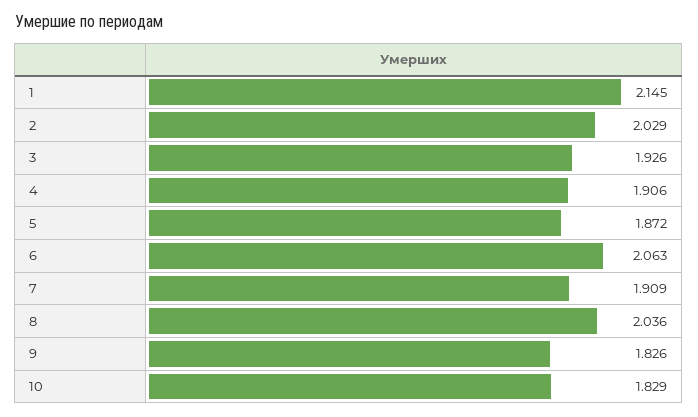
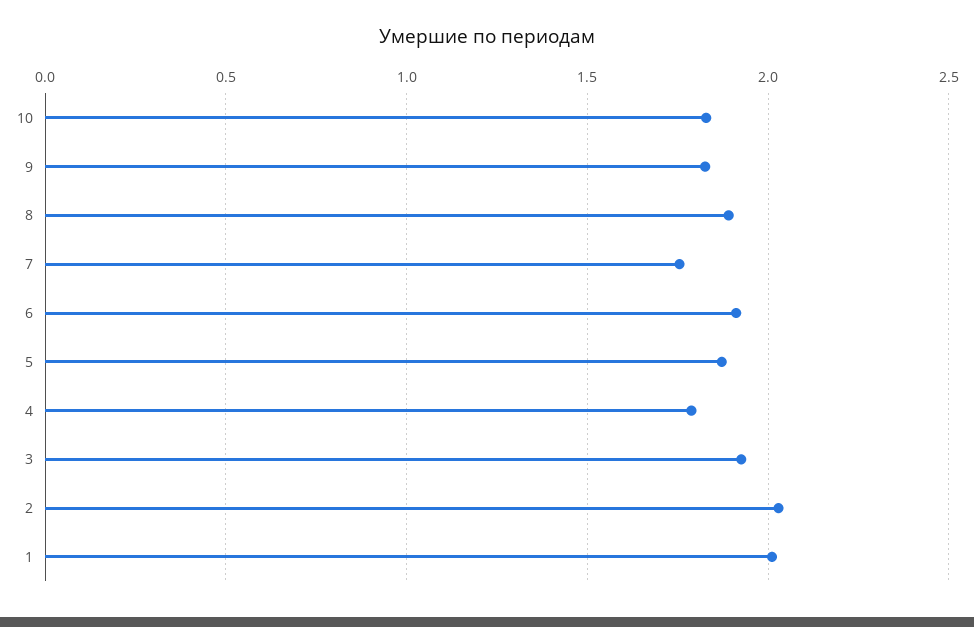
  {
-   "1": 2.145,
+   "1": 2,
    "2": 2.029,
    "3": 1.926,
-   "4": 1.906,
+   "4": 1.8,
    "5": 1.872,
-   "6": 2.063,
+   "6": 1.9,
-   "7": 1.909,
+   "7": 1.75,
-   "8": 2.036,
+   "8": 1.9,
    "9": 1.826,
    "10": 1.829
  }

